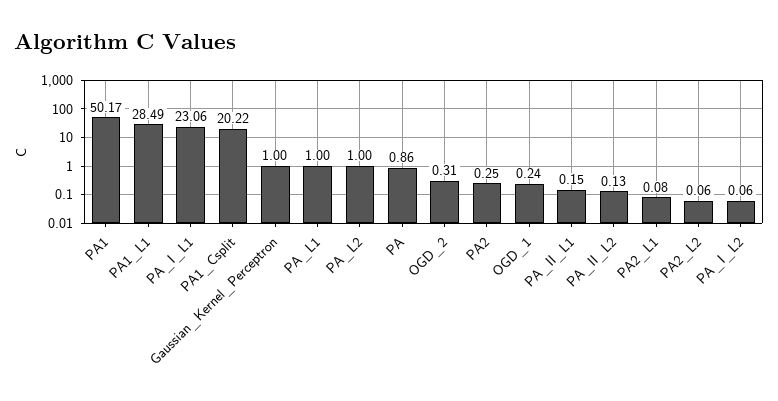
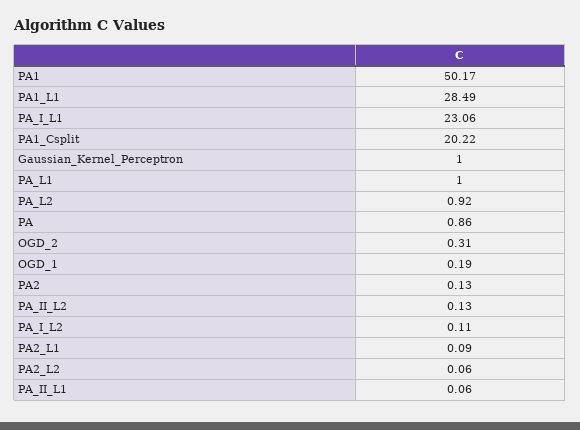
  {
    "PA1": 50.17,
    "PA1_L1": 28.49,
    "PA_I_L1": 23.06,
    "PA1_Csplit": 20.22,
    "Gaussian_Kernel_Perceptron": 1,
    "PA_L1": 1,
-   "PA_L2": 1,
+   "PA_L2": 0.92,
    "PA": 0.86,
    "OGD_2": 0.31,
-   "PA2": 0.25,
+   "PA2": 0.13,
-   "OGD_1": 0.24,
+   "OGD_1": 0.19,
-   "PA_II_L1": 0.15,
+   "PA_II_L1": 0.06,
    "PA_II_L2": 0.13,
-   "PA2_L1": 0.08,
+   "PA2_L1": 0.09,
    "PA2_L2": 0.06,
-   "PA_I_L2": 0.06
+   "PA_I_L2": 0.11
  }

